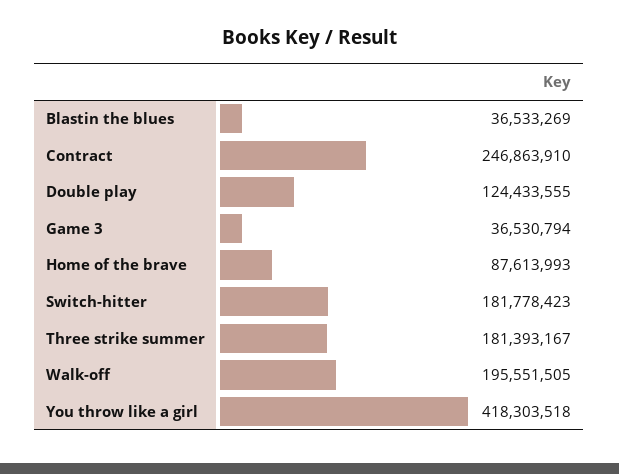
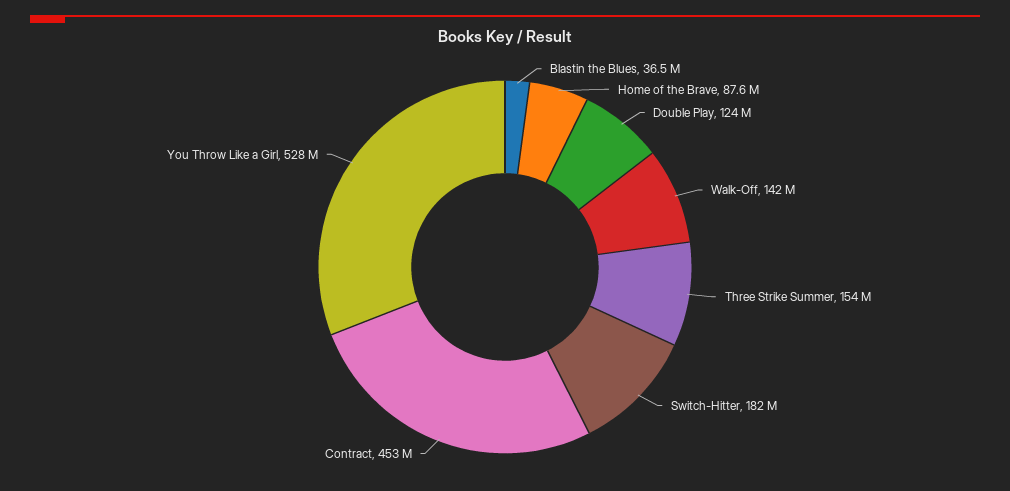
  {
    "Blastin the blues": 36533269,
-   "Contract": 246863910,
+   "Contract": 453000000,
    "Double play": 124433555,
-   "Game 3": 36530794,
    "Home of the brave": 87613993,
    "Switch-hitter": 181778423,
-   "Three strike summer": 181393167,
+   "Three strike summer": 154000000,
-   "Walk-off": 195551505,
+   "Walk-off": 142000000,
-   "You throw like a girl": 418303518
+   "You throw like a girl": 528000000
  }

